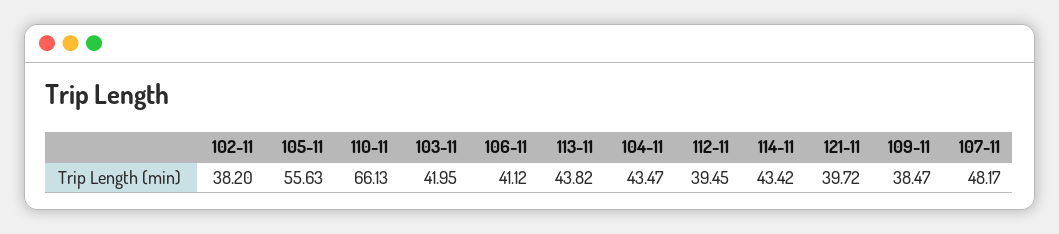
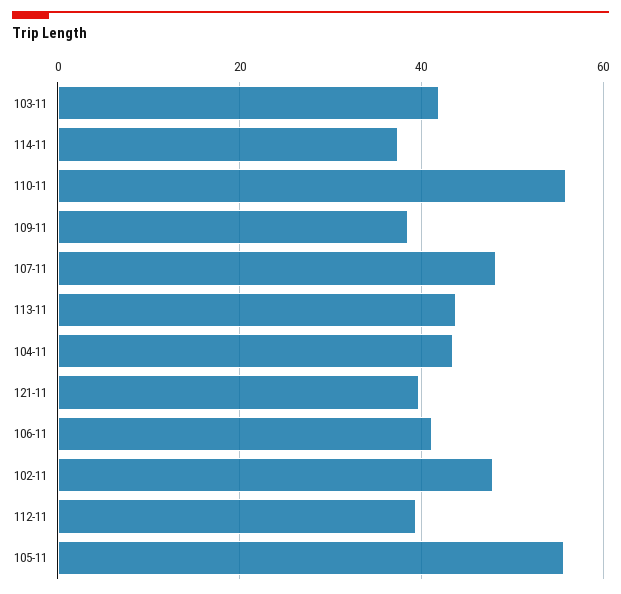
  {
-   "102-11": 38.2,
+   "102-11": 48,
    "105-11": 55.63,
-   "110-11": 66.13,
+   "110-11": 56,
    "103-11": 41.95,
    "106-11": 41.12,
    "113-11": 43.82,
    "104-11": 43.47,
    "112-11": 39.45,
-   "114-11": 43.42,
+   "114-11": 38,
    "121-11": 39.72,
    "109-11": 38.47,
    "107-11": 48.17
  }

